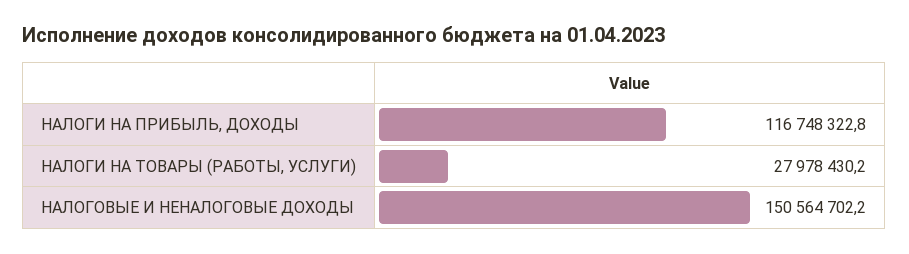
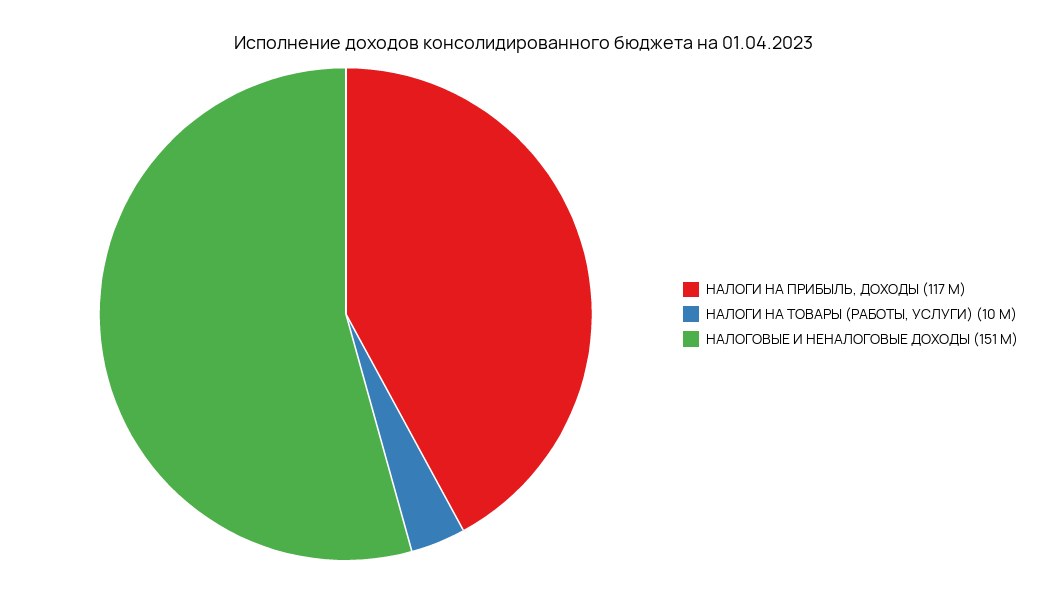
  {
    "НАЛОГИ НА ПРИБЫЛЬ, ДОХОДЫ": 116748322.8,
-   "НАЛОГИ НА ТОВАРЫ (РАБОТЫ, УСЛУГИ)": 27978430.2,
+   "НАЛОГИ НА ТОВАРЫ (РАБОТЫ, УСЛУГИ)": 10000000,
    "НАЛОГОВЫЕ И НЕНАЛОГОВЫЕ ДОХОДЫ": 150564702.2
  }

